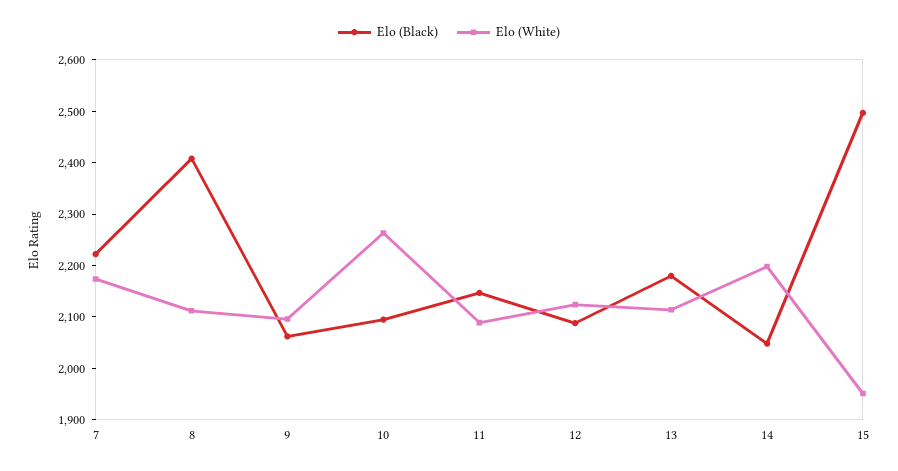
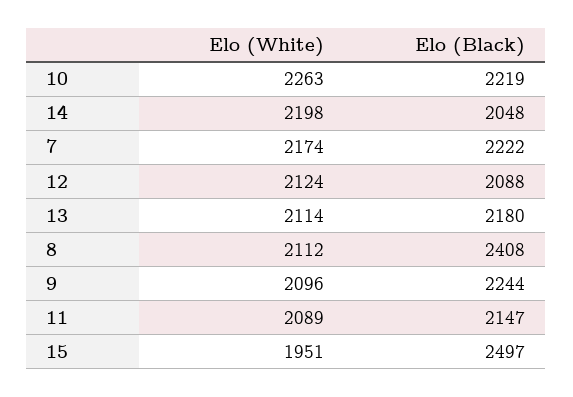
  {
    "Elo (Black)": {
      "7": 2222,
      "8": 2408,
-     "9": 2060,
+     "9": 2244,
-     "10": 2100,
+     "10": 2219,
      "11": 2147,
      "12": 2088,
      "13": 2180,
      "14": 2048,
      "15": 2497
    },
    "Elo (White)": {
      "7": 2174,
      "8": 2112,
      "9": 2096,
      "10": 2263,
      "11": 2089,
      "12": 2124,
      "13": 2114,
      "14": 2198,
      "15": 1951
    }
  }

